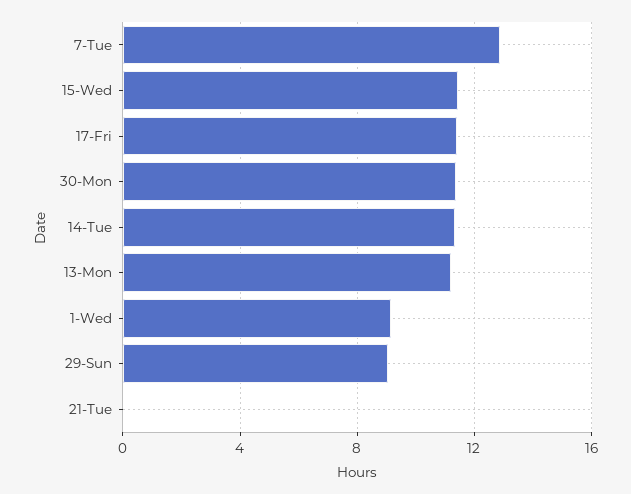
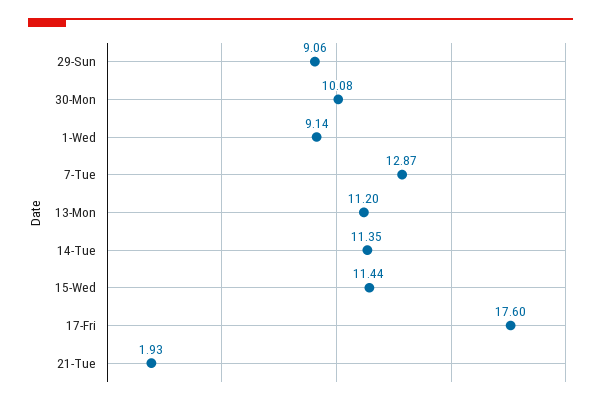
  {
    "7-Tue": 12.87,
    "15-Wed": 11.44,
-   "17-Fri": 11.5,
+   "17-Fri": 17.6,
-   "30-Mon": 11.5,
+   "30-Mon": 10.08,
    "14-Tue": 11.35,
    "13-Mon": 11.2,
    "1-Wed": 9.14,
    "29-Sun": 9.06,
-   "21-Tue": 0
+   "21-Tue": 1.93
  }

